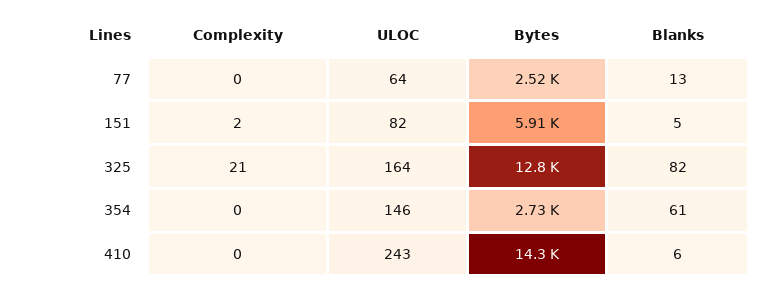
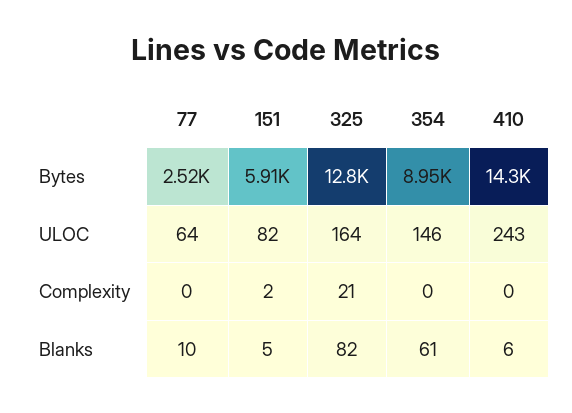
  {
    "Complexity": {
      "77": 0,
      "151": 2,
      "325": 21,
      "354": 0,
      "410": 0
    },
    "ULOC": {
      "77": 64,
      "151": 82,
      "325": 164,
      "354": 146,
      "410": 243
    },
    "Bytes": {
      "77": 2520,
      "151": 5910,
      "325": 12800,
-     "354": 2730,
+     "354": 8950,
      "410": 14300
    },
    "Blanks": {
-     "77": 13,
+     "77": 10,
      "151": 5,
      "325": 82,
      "354": 61,
      "410": 6
    }
  }

